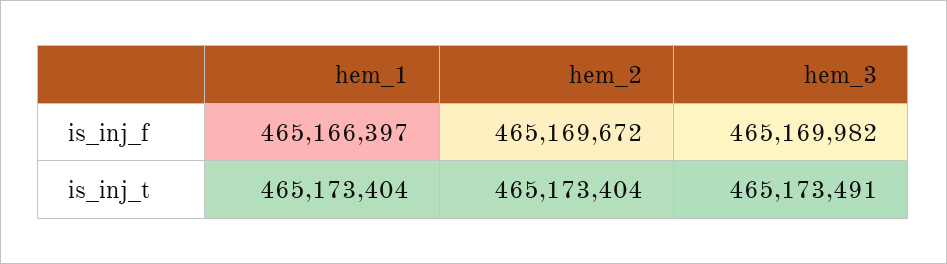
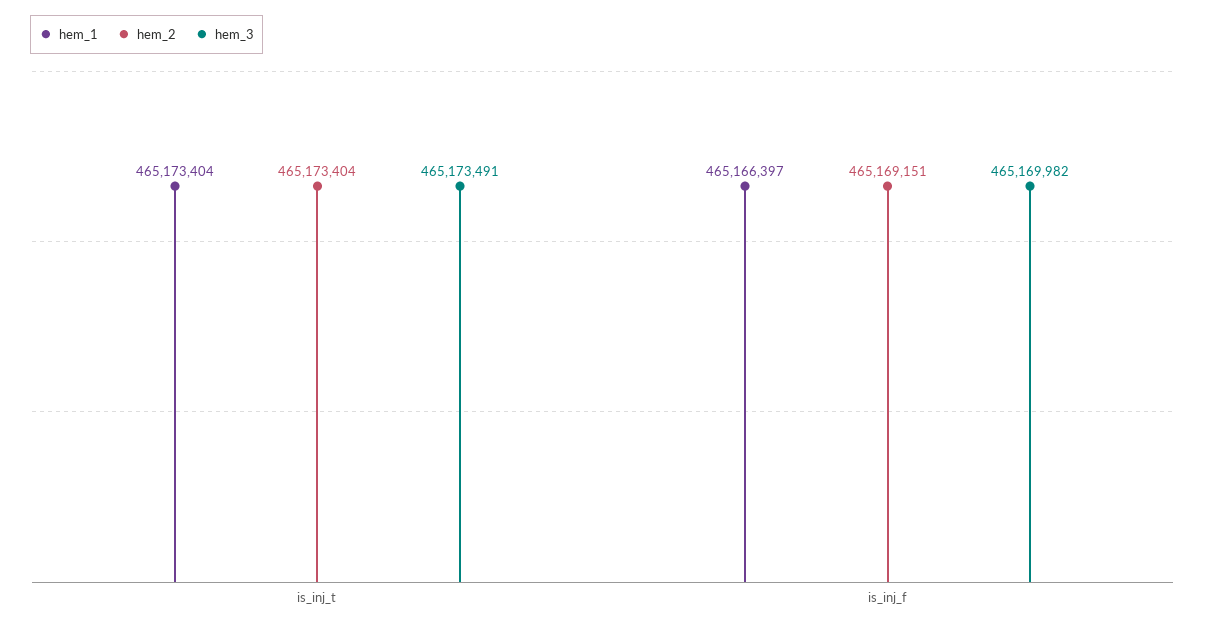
  {
    "hem_1": {
      "is_inj_f": 465166397,
      "is_inj_t": 465173404
    },
    "hem_2": {
-     "is_inj_f": 465169672,
+     "is_inj_f": 465169151,
      "is_inj_t": 465173404
    },
    "hem_3": {
      "is_inj_f": 465169982,
      "is_inj_t": 465173491
    }
  }

